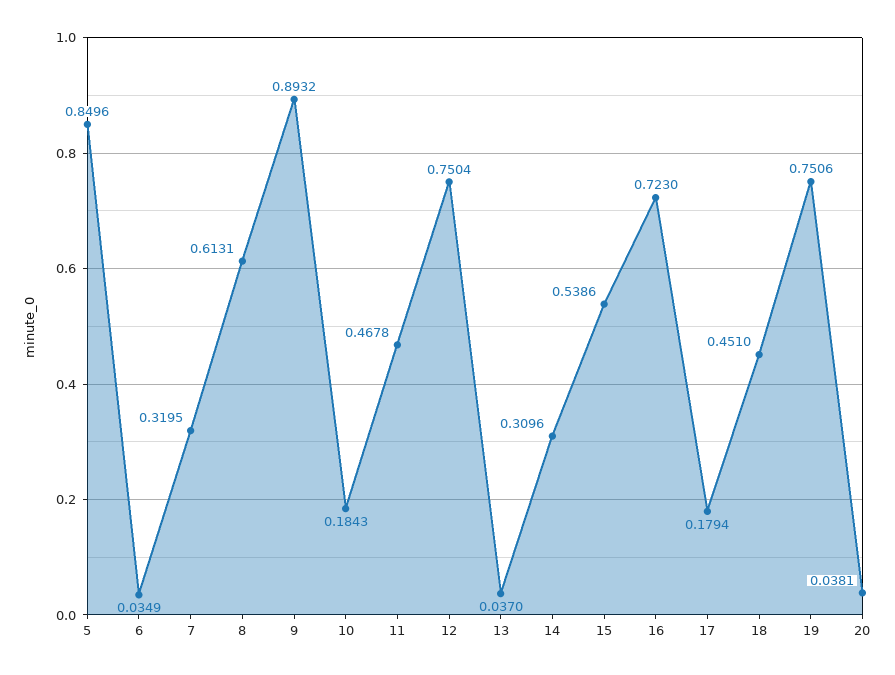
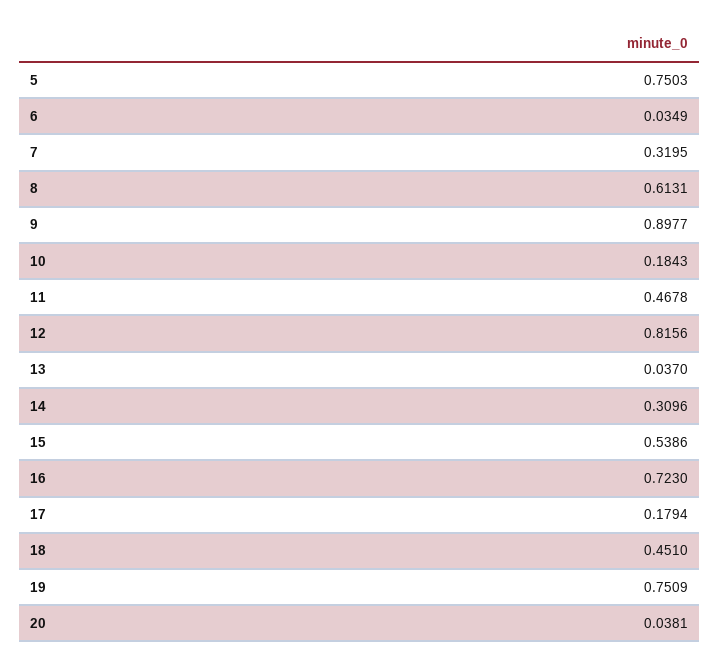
  {
-   "5": 0.8496,
+   "5": 0.7503,
    "6": 0.0349,
    "7": 0.3195,
    "8": 0.6131,
-   "9": 0.8932,
+   "9": 0.8977,
    "10": 0.1843,
    "11": 0.4678,
-   "12": 0.7504,
+   "12": 0.8156,
    "13": 0.037,
    "14": 0.3096,
    "15": 0.5386,
    "16": 0.723,
    "17": 0.1794,
    "18": 0.451,
-   "19": 0.7506,
+   "19": 0.7509,
    "20": 0.0381
  }

